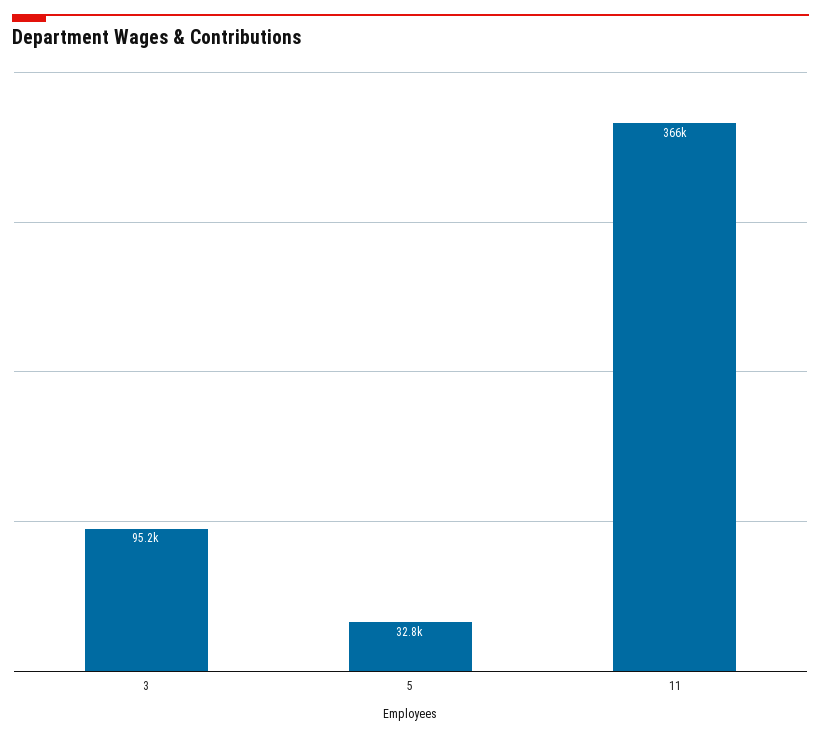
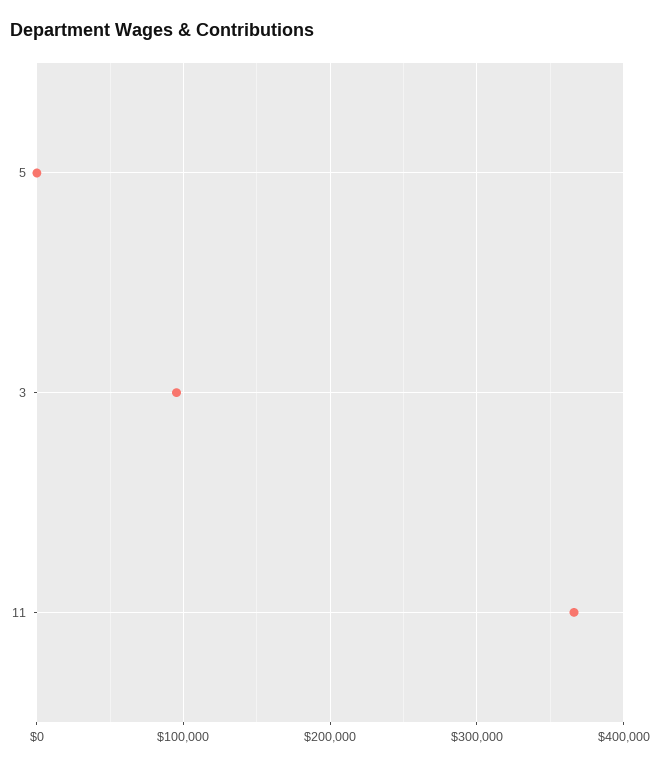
  {
    "3": 95200,
-   "5": 32800,
+   "5": 0,
    "11": 366000
  }

